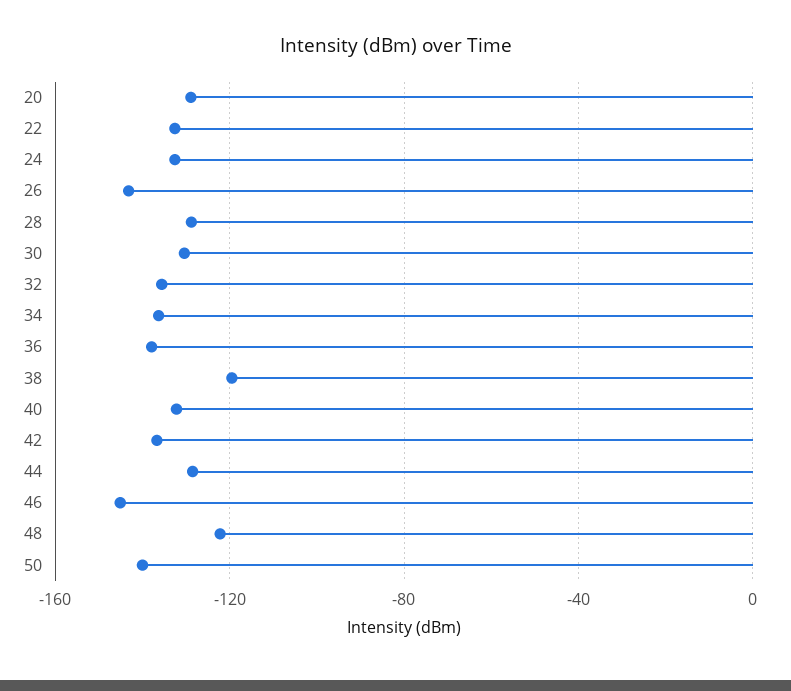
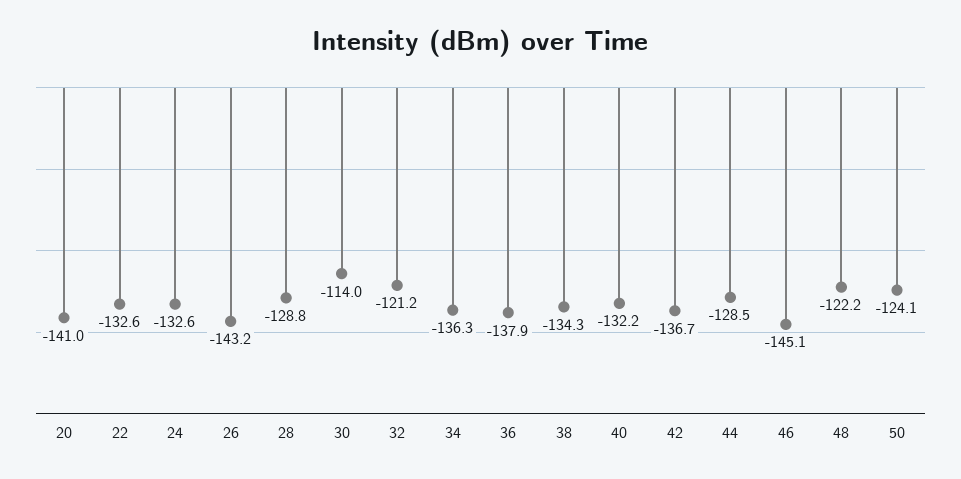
  {
-   "20": -130,
+   "20": -141,
    "22": -132.6,
    "24": -132.6,
    "26": -143.2,
    "28": -128.8,
-   "30": -130,
+   "30": -114,
-   "32": -135,
+   "32": -121.2,
    "34": -136.3,
    "36": -137.9,
-   "38": -120,
+   "38": -134.3,
    "40": -132.2,
    "42": -136.7,
    "44": -128.5,
    "46": -145.1,
    "48": -122.2,
-   "50": -140
+   "50": -124.1
  }

